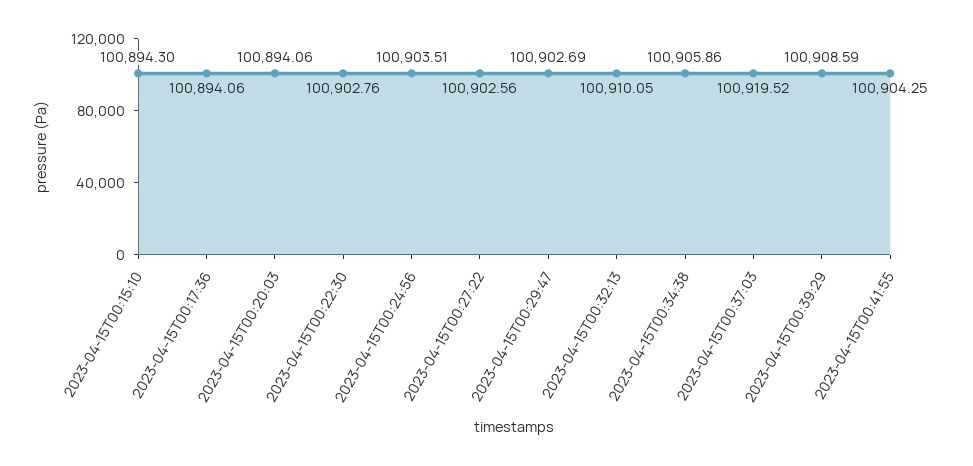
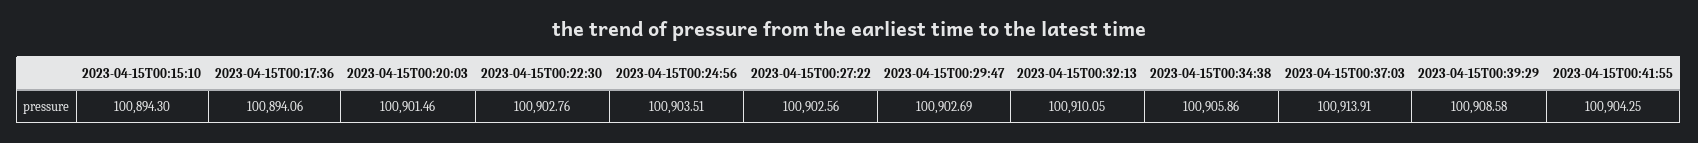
  {
    "2023-04-15T00:15:10": 100894.3,
    "2023-04-15T00:17:36": 100894.06,
-   "2023-04-15T00:20:03": 100894.06,
+   "2023-04-15T00:20:03": 100901.46,
    "2023-04-15T00:22:30": 100902.76,
    "2023-04-15T00:24:56": 100903.51,
    "2023-04-15T00:27:22": 100902.56,
    "2023-04-15T00:29:47": 100902.69,
    "2023-04-15T00:32:13": 100910.05,
    "2023-04-15T00:34:38": 100905.86,
-   "2023-04-15T00:37:03": 100919.52,
+   "2023-04-15T00:37:03": 100913.91,
-   "2023-04-15T00:39:29": 100908.59,
+   "2023-04-15T00:39:29": 100908.58,
    "2023-04-15T00:41:55": 100904.25
  }

